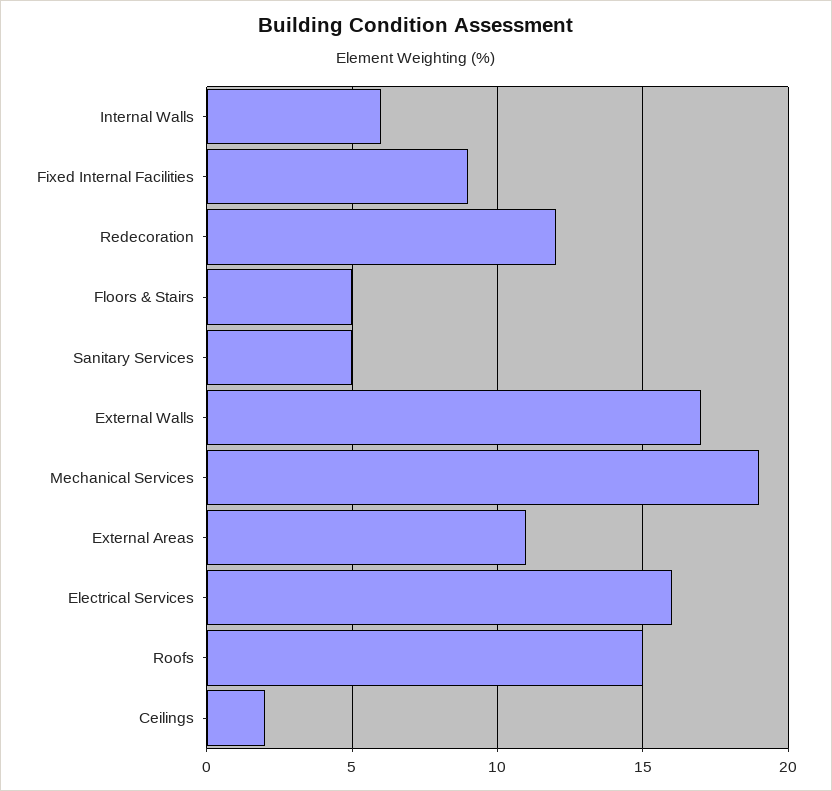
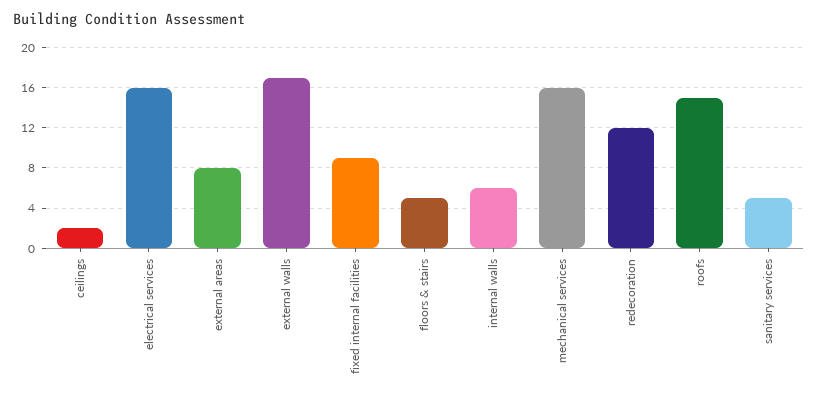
  {
    "Internal Walls": 6,
    "Fixed Internal Facilities": 9,
    "Redecoration": 12,
    "Floors & Stairs": 5,
    "Sanitary Services": 5,
    "External Walls": 17,
-   "Mechanical Services": 19,
+   "Mechanical Services": 16,
-   "External Areas": 11,
+   "External Areas": 8,
    "Electrical Services": 16,
    "Roofs": 15,
    "Ceilings": 2
  }

